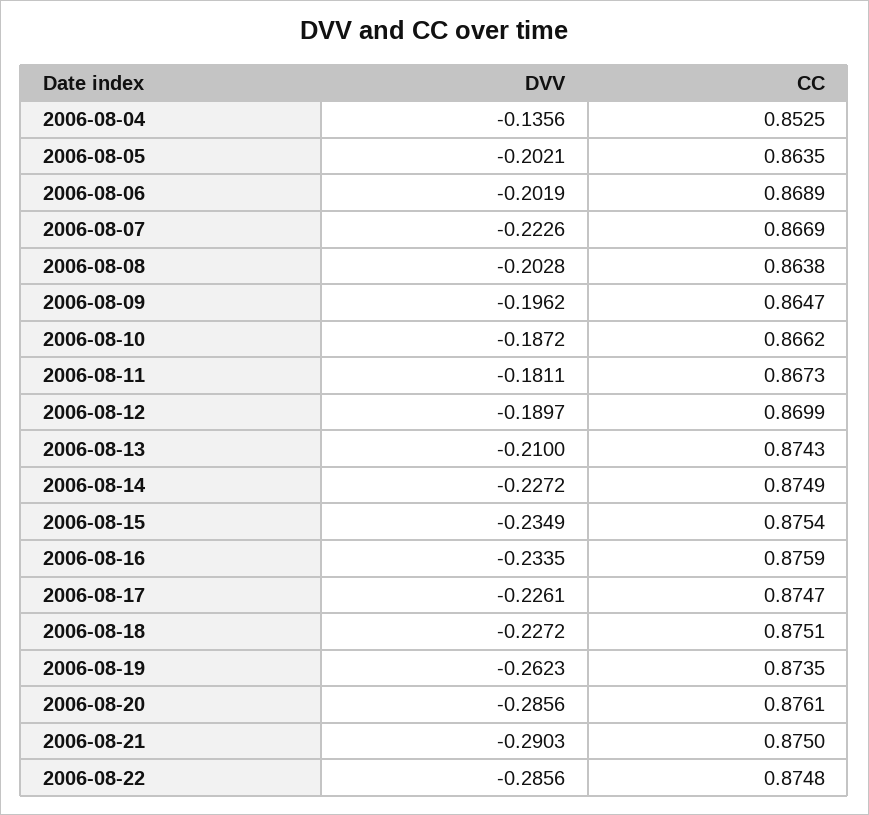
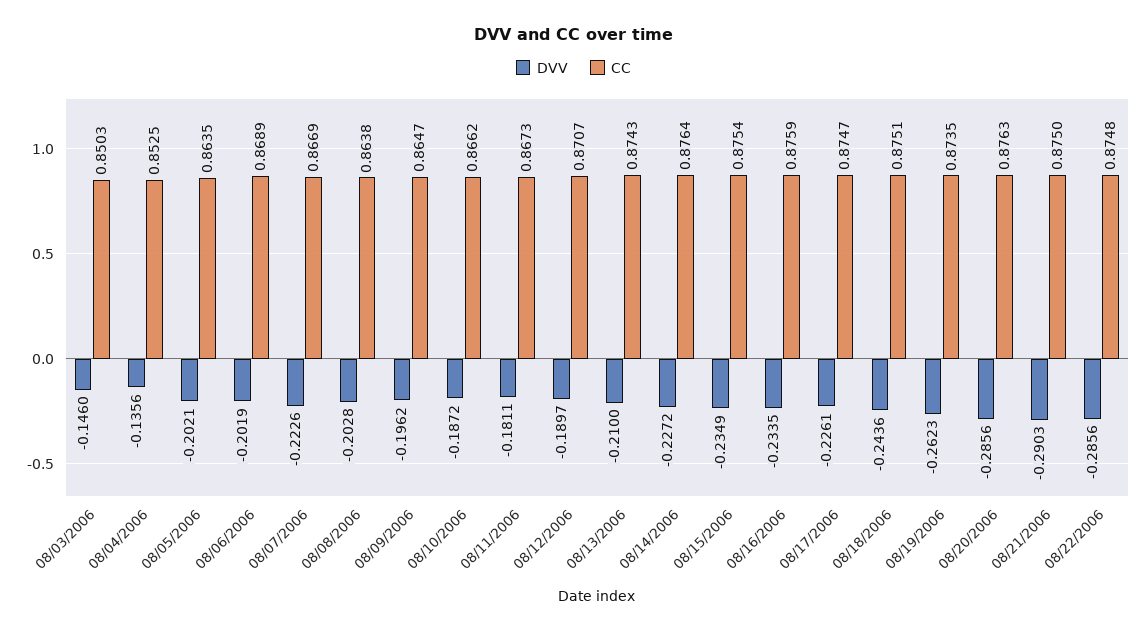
  {
    "DVV": {
      "2006-08-04": -0.1356,
      "2006-08-05": -0.2021,
      "2006-08-06": -0.2019,
      "2006-08-07": -0.2226,
      "2006-08-08": -0.2028,
      "2006-08-09": -0.1962,
      "2006-08-10": -0.1872,
      "2006-08-11": -0.1811,
      "2006-08-12": -0.1897,
      "2006-08-13": -0.21,
      "2006-08-14": -0.2272,
      "2006-08-15": -0.2349,
      "2006-08-16": -0.2335,
      "2006-08-17": -0.2261,
-     "2006-08-18": -0.2272,
+     "2006-08-18": -0.2436,
      "2006-08-19": -0.2623,
      "2006-08-20": -0.2856,
      "2006-08-21": -0.2903,
-     "2006-08-22": -0.2856
+     "2006-08-22": -0.2856,
+     "08/03/2006": -0.146
    },
    "CC": {
      "2006-08-04": 0.8525,
      "2006-08-05": 0.8635,
      "2006-08-06": 0.8689,
      "2006-08-07": 0.8669,
      "2006-08-08": 0.8638,
      "2006-08-09": 0.8647,
      "2006-08-10": 0.8662,
      "2006-08-11": 0.8673,
-     "2006-08-12": 0.8699,
+     "2006-08-12": 0.8707,
      "2006-08-13": 0.8743,
-     "2006-08-14": 0.8749,
+     "2006-08-14": 0.8764,
      "2006-08-15": 0.8754,
      "2006-08-16": 0.8759,
      "2006-08-17": 0.8747,
      "2006-08-18": 0.8751,
      "2006-08-19": 0.8735,
-     "2006-08-20": 0.8761,
+     "2006-08-20": 0.8763,
      "2006-08-21": 0.875,
-     "2006-08-22": 0.8748
+     "2006-08-22": 0.8748,
+     "08/03/2006": 0.8503
    }
  }

